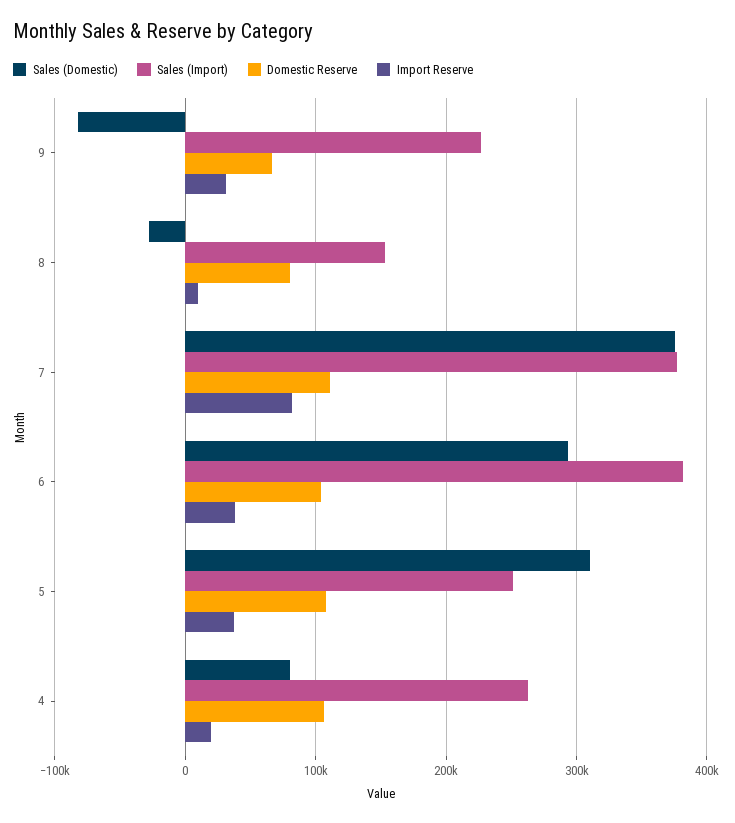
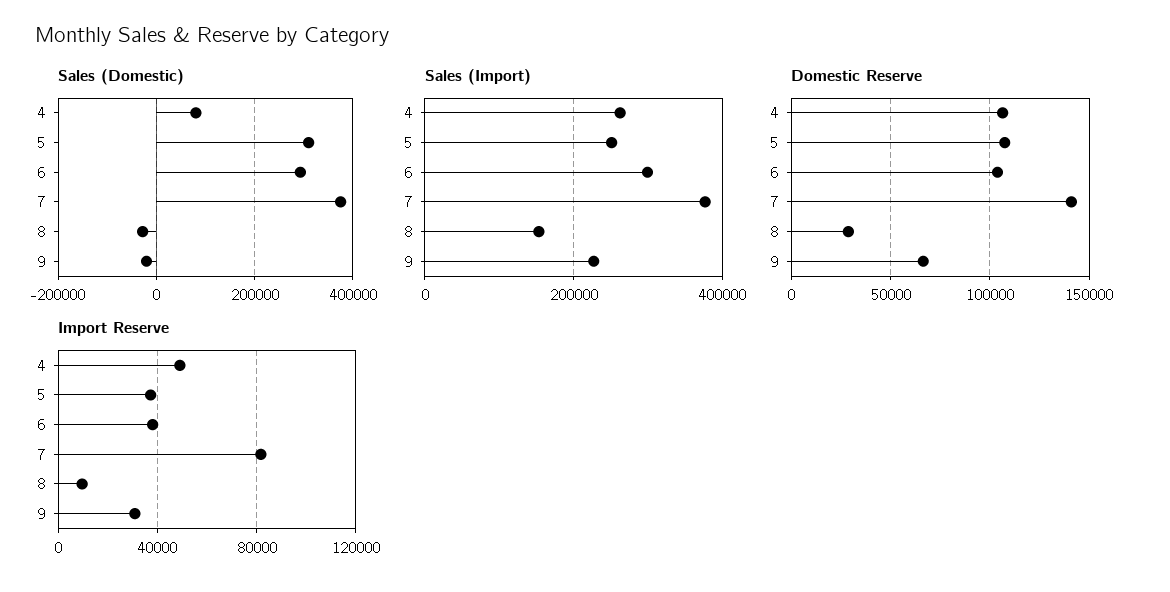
  {
    "Sales (Domestic)": {
-     "9": -80000,
+     "9": -20000,
      "8": -30000,
      "7": 380000,
      "6": 290000,
      "5": 310000,
      "4": 80000
    },
    "Sales (Import)": {
      "9": 230000,
      "8": 150000,
      "7": 380000,
-     "6": 380000,
+     "6": 300000,
      "5": 250000,
      "4": 260000
    },
    "Domestic Reserve": {
      "9": 65000,
-     "8": 80000,
+     "8": 30000,
-     "7": 110000,
+     "7": 140000,
      "6": 105000,
      "5": 105000,
      "4": 105000
    },
    "Import Reserve": {
      "9": 30000,
      "8": 10000,
      "7": 80000,
      "6": 40000,
      "5": 35000,
-     "4": 20000
+     "4": 50000
    }
  }

